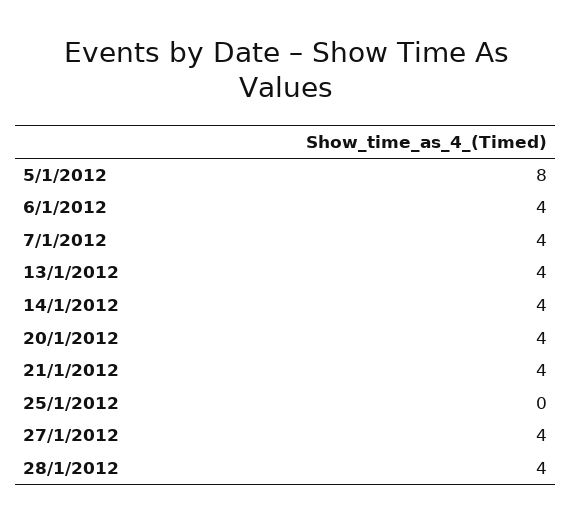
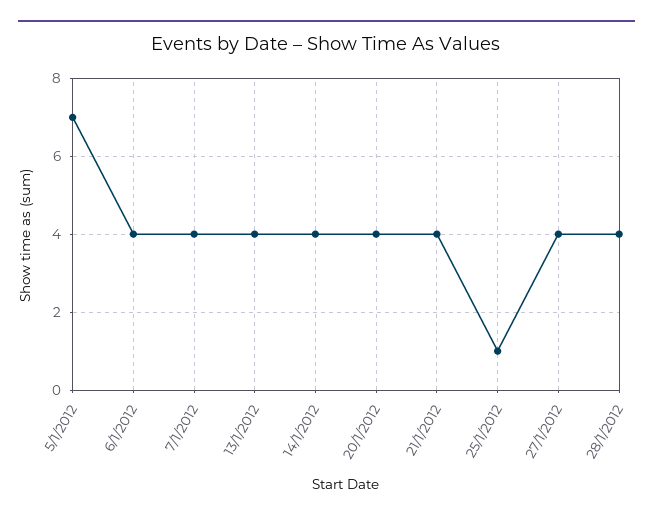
  {
-   "5/1/2012": 8,
+   "5/1/2012": 7,
    "6/1/2012": 4,
    "7/1/2012": 4,
    "13/1/2012": 4,
    "14/1/2012": 4,
    "20/1/2012": 4,
    "21/1/2012": 4,
-   "25/1/2012": 0,
+   "25/1/2012": 1,
    "27/1/2012": 4,
    "28/1/2012": 4
  }

